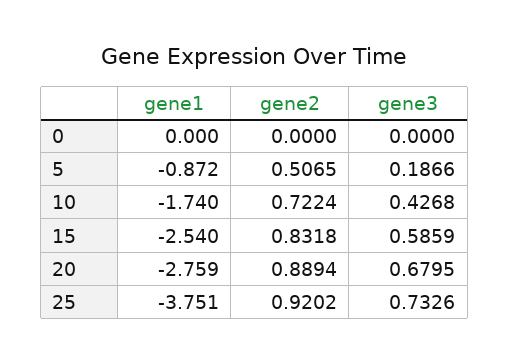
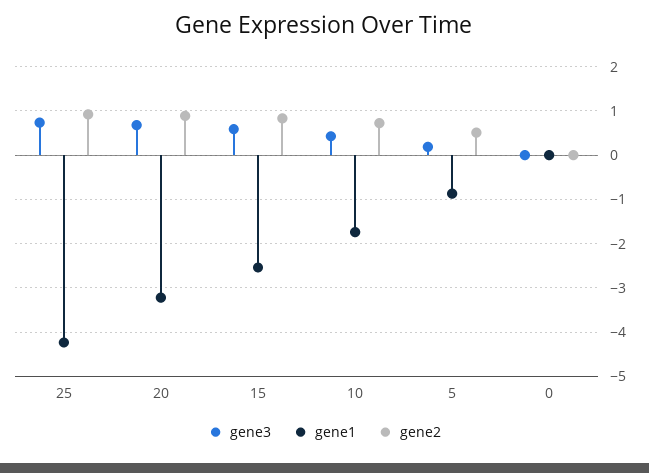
  {
    "gene1": {
      "0": 0,
      "5": -0.872,
      "10": -1.74,
      "15": -2.54,
-     "20": -2.759,
+     "20": -3.2,
-     "25": -3.751
+     "25": -4.2
    },
    "gene2": {
      "0": 0,
      "5": 0.5065,
      "10": 0.7224,
      "15": 0.8318,
      "20": 0.8894,
      "25": 0.9202
    },
    "gene3": {
      "0": 0,
      "5": 0.1866,
      "10": 0.4268,
      "15": 0.5859,
      "20": 0.6795,
      "25": 0.7326
    }
  }

